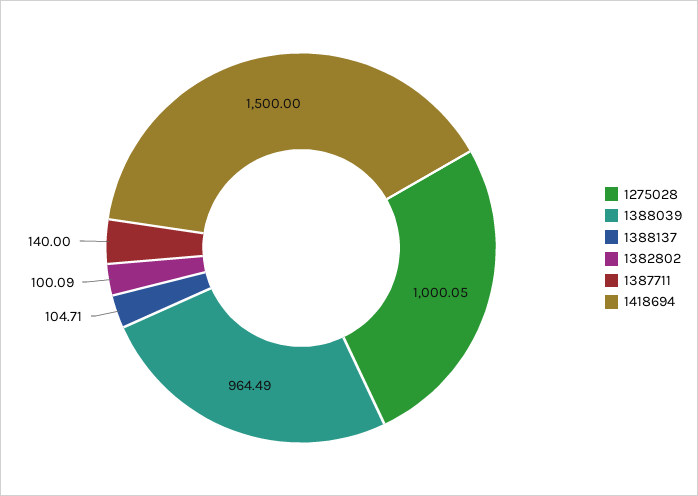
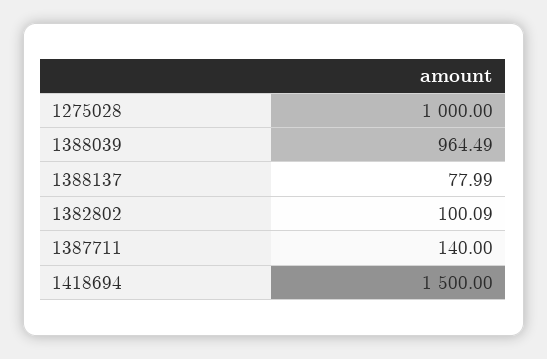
  {
-   "1275028": 1000.05,
+   "1275028": 1000,
    "1388039": 964.49,
-   "1388137": 104.71,
+   "1388137": 77.99,
    "1382802": 100.09,
    "1387711": 140,
    "1418694": 1500
  }

